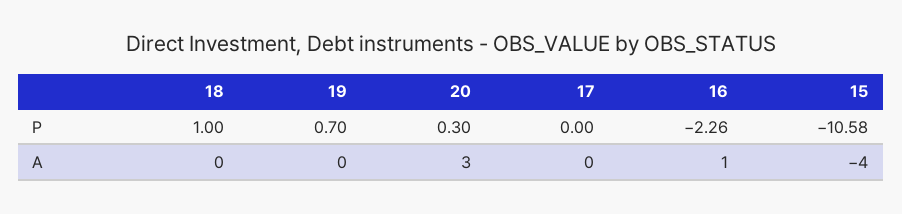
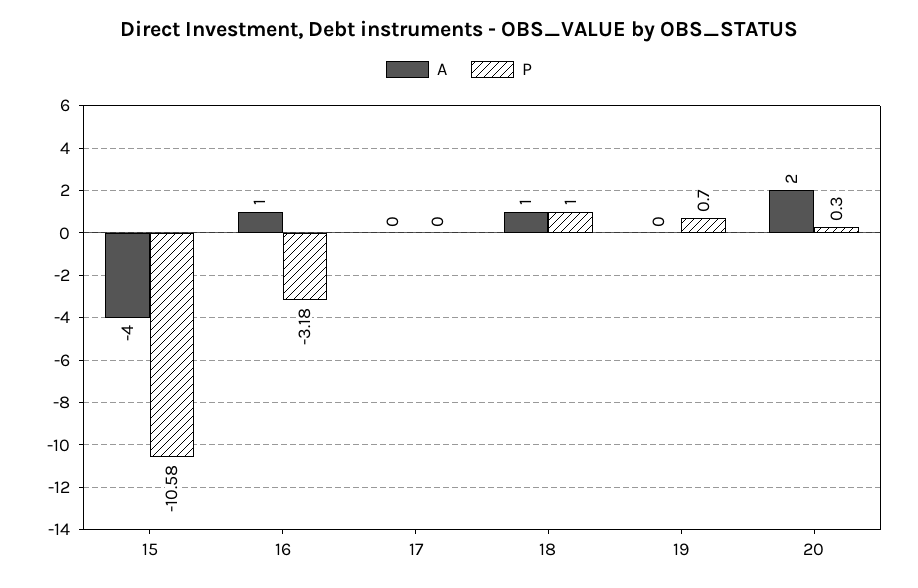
  {
    "P": {
      "18": 1,
      "19": 0.7,
      "20": 0.3,
      "17": 0,
-     "16": -2.26,
+     "16": -3.18,
      "15": -10.58
    },
    "A": {
-     "18": 0,
+     "18": 1,
      "19": 0,
-     "20": 3,
+     "20": 2,
      "17": 0,
      "16": 1,
      "15": -4
    }
  }

